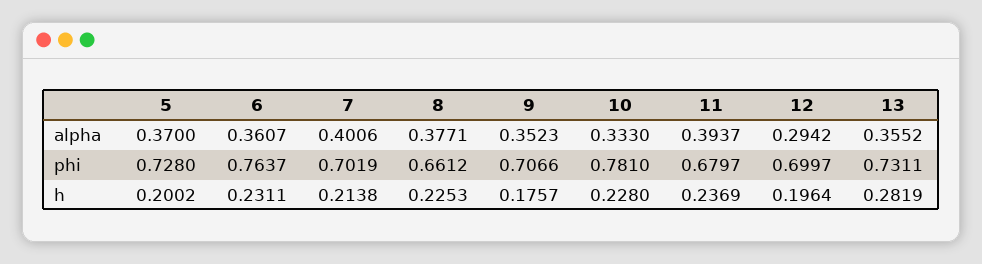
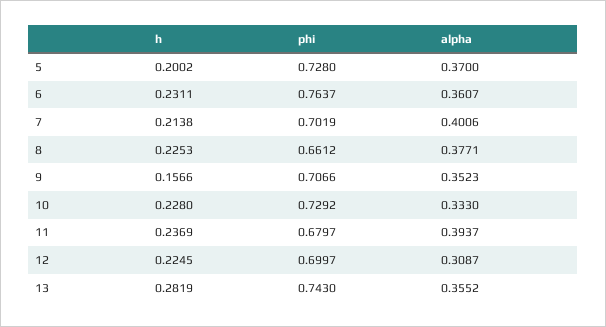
  {
    "5": {
      "alpha": 0.37,
      "phi": 0.728,
      "h": 0.2002
    },
    "6": {
      "alpha": 0.3607,
      "phi": 0.7637,
      "h": 0.2311
    },
    "7": {
      "alpha": 0.4006,
      "phi": 0.7019,
      "h": 0.2138
    },
    "8": {
      "alpha": 0.3771,
      "phi": 0.6612,
      "h": 0.2253
    },
    "9": {
      "alpha": 0.3523,
      "phi": 0.7066,
-     "h": 0.1757
+     "h": 0.1566
    },
    "10": {
      "alpha": 0.333,
-     "phi": 0.781,
+     "phi": 0.7292,
      "h": 0.228
    },
    "11": {
      "alpha": 0.3937,
      "phi": 0.6797,
      "h": 0.2369
    },
    "12": {
-     "alpha": 0.2942,
+     "alpha": 0.3087,
      "phi": 0.6997,
-     "h": 0.1964
+     "h": 0.2245
    },
    "13": {
      "alpha": 0.3552,
-     "phi": 0.7311,
+     "phi": 0.743,
      "h": 0.2819
    }
  }

